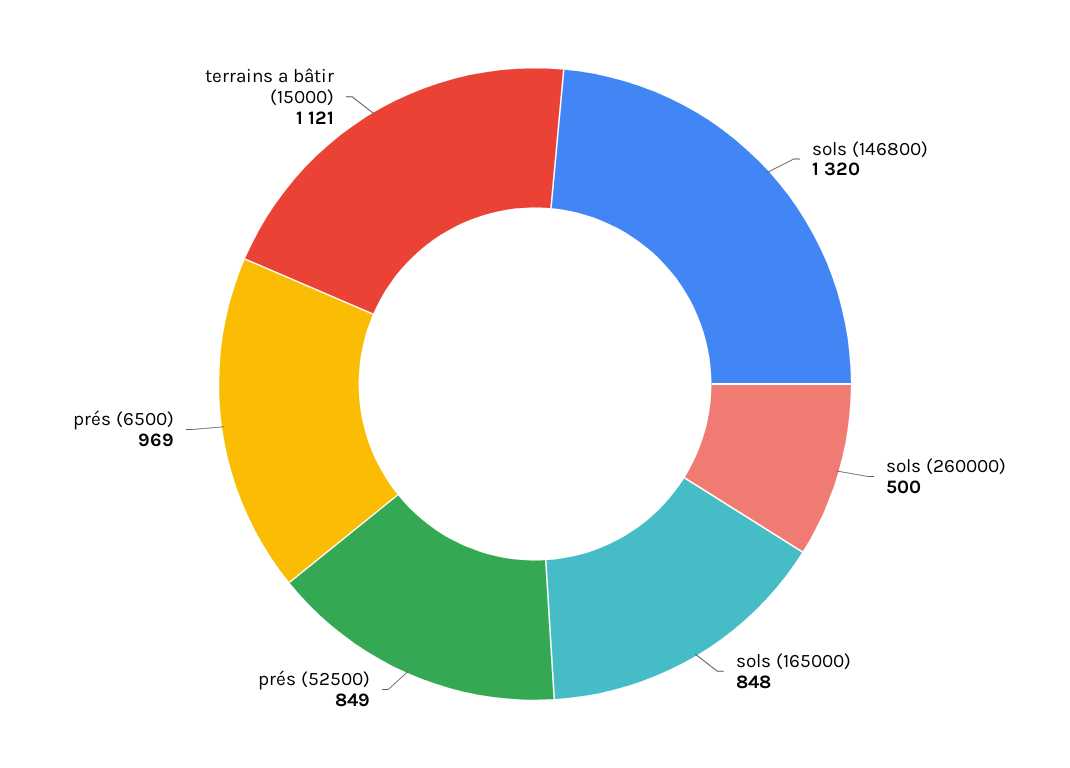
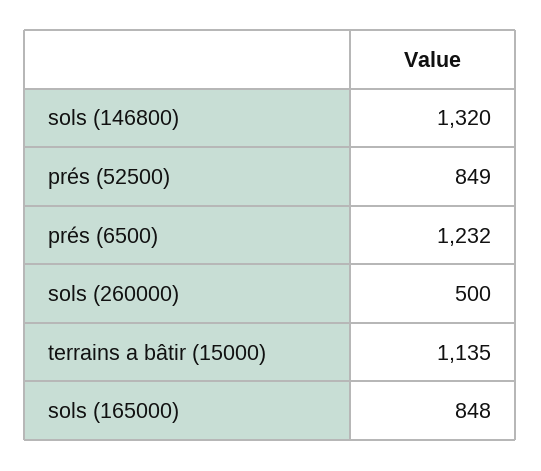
  {
    "sols (146800)": 1320,
    "sols (260000)": 500,
    "sols (165000)": 848,
    "prés (52500)": 849,
-   "prés (6500)": 969,
+   "prés (6500)": 1232,
-   "terrains a bâtir (15000)": 1121
+   "terrains a bâtir (15000)": 1135
  }

